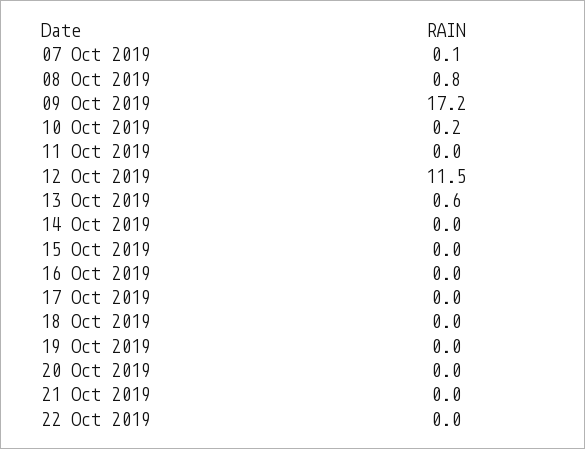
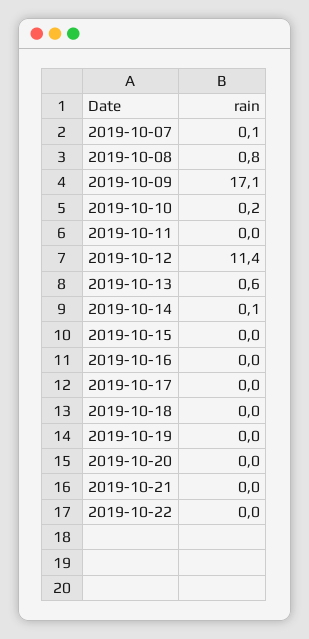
  {
    "07 Oct 2019": 0.1,
    "08 Oct 2019": 0.8,
-   "09 Oct 2019": 17.2,
+   "09 Oct 2019": 17.1,
    "10 Oct 2019": 0.2,
    "11 Oct 2019": 0,
-   "12 Oct 2019": 11.5,
+   "12 Oct 2019": 11.4,
    "13 Oct 2019": 0.6,
-   "14 Oct 2019": 0,
+   "14 Oct 2019": 0.1,
    "15 Oct 2019": 0,
    "16 Oct 2019": 0,
    "17 Oct 2019": 0,
    "18 Oct 2019": 0,
    "19 Oct 2019": 0,
    "20 Oct 2019": 0,
    "21 Oct 2019": 0,
    "22 Oct 2019": 0
  }

